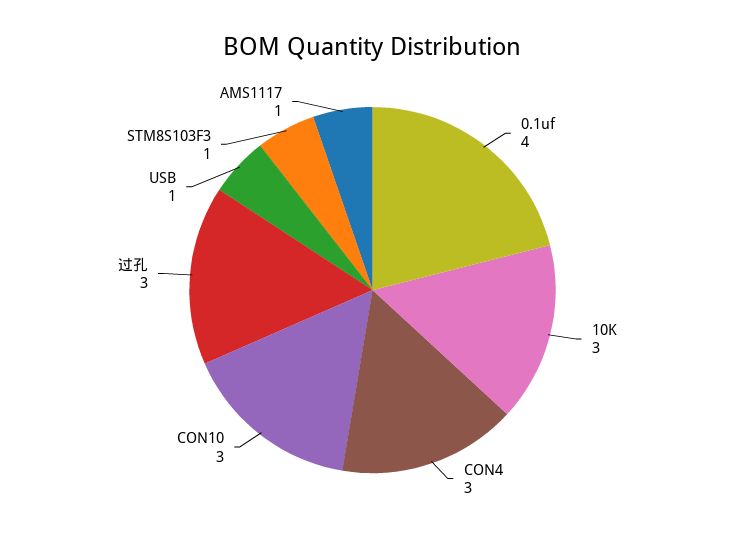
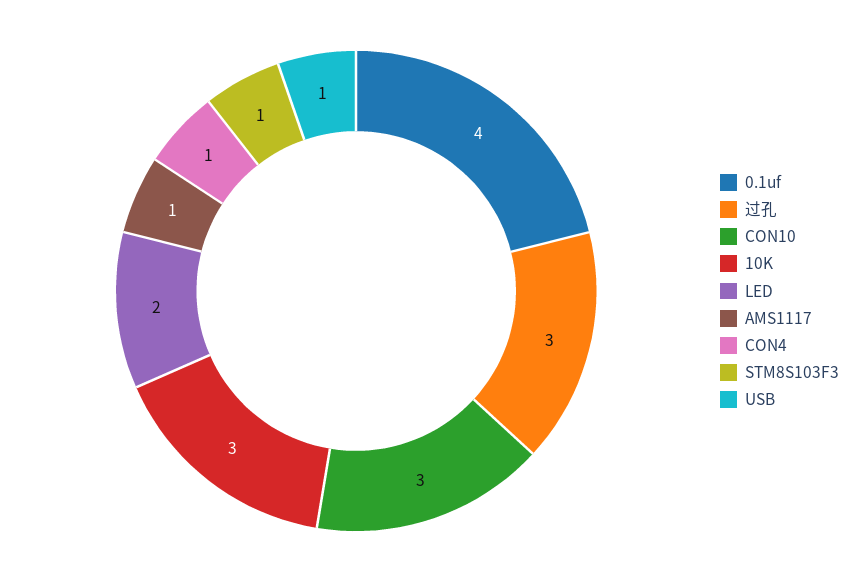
  {
    "0.1uf": 4,
    "10K": 3,
-   "CON4": 3,
+   "CON4": 1,
    "CON10": 3,
    "过孔": 3,
    "USB": 1,
    "STM8S103F3": 1,
-   "AMS1117": 1
+   "AMS1117": 1,
+   "LED": 2
  }

